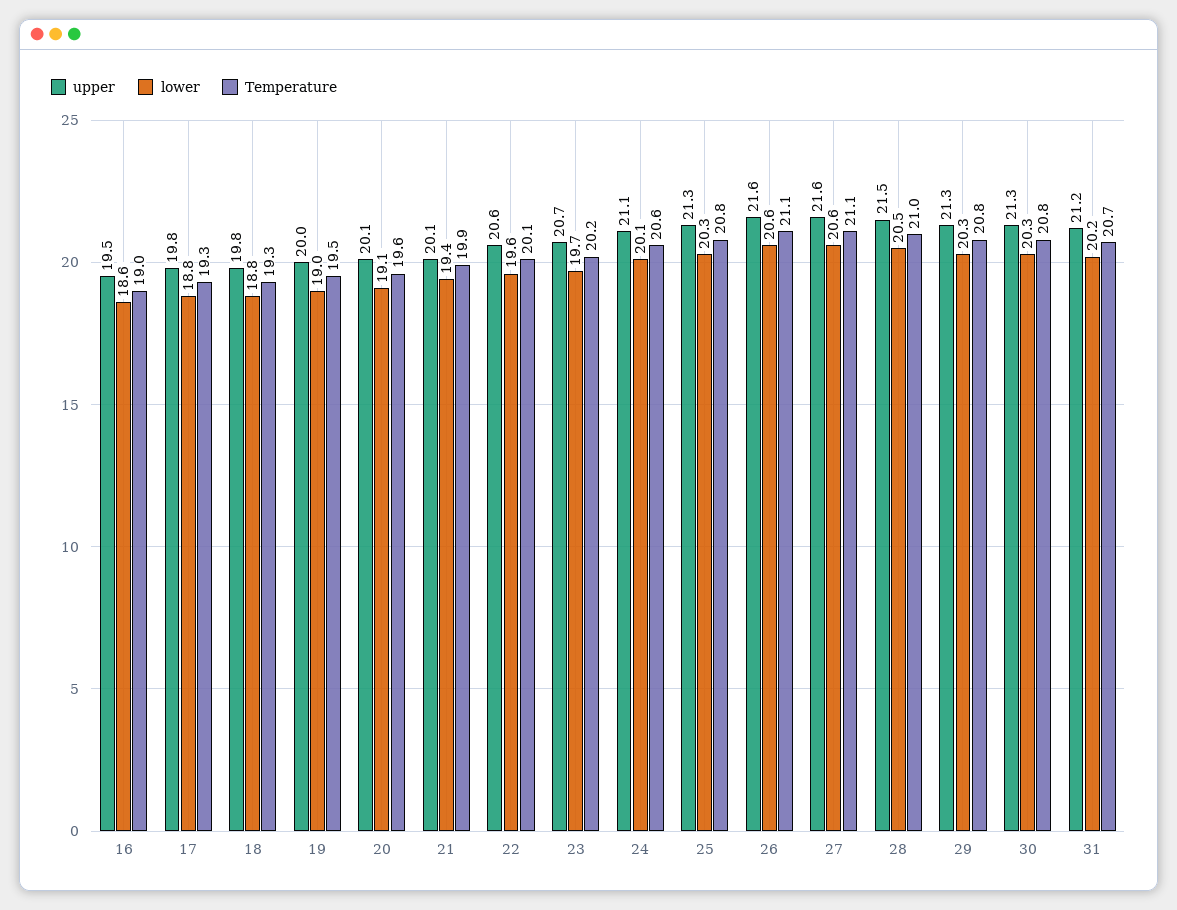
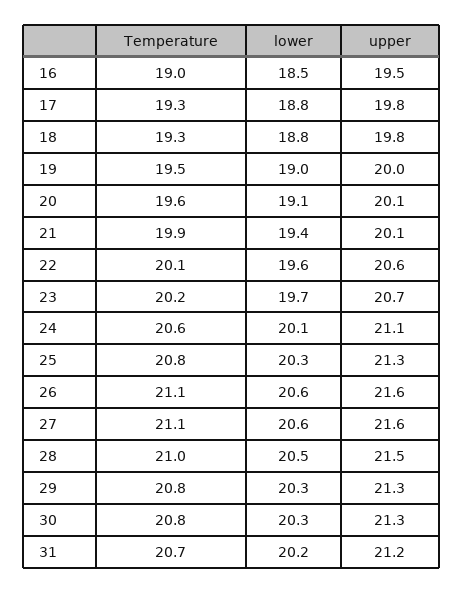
  {
    "upper": {
      "16": 19.5,
      "17": 19.8,
      "18": 19.8,
      "19": 20,
      "20": 20.1,
      "21": 20.1,
      "22": 20.6,
      "23": 20.7,
      "24": 21.1,
      "25": 21.3,
      "26": 21.6,
      "27": 21.6,
      "28": 21.5,
      "29": 21.3,
      "30": 21.3,
      "31": 21.2
    },
    "lower": {
-     "16": 18.6,
+     "16": 18.5,
      "17": 18.8,
      "18": 18.8,
      "19": 19,
      "20": 19.1,
      "21": 19.4,
      "22": 19.6,
      "23": 19.7,
      "24": 20.1,
      "25": 20.3,
      "26": 20.6,
      "27": 20.6,
      "28": 20.5,
      "29": 20.3,
      "30": 20.3,
      "31": 20.2
    },
    "Temperature": {
      "16": 19,
      "17": 19.3,
      "18": 19.3,
      "19": 19.5,
      "20": 19.6,
      "21": 19.9,
      "22": 20.1,
      "23": 20.2,
      "24": 20.6,
      "25": 20.8,
      "26": 21.1,
      "27": 21.1,
      "28": 21,
      "29": 20.8,
      "30": 20.8,
      "31": 20.7
    }
  }

